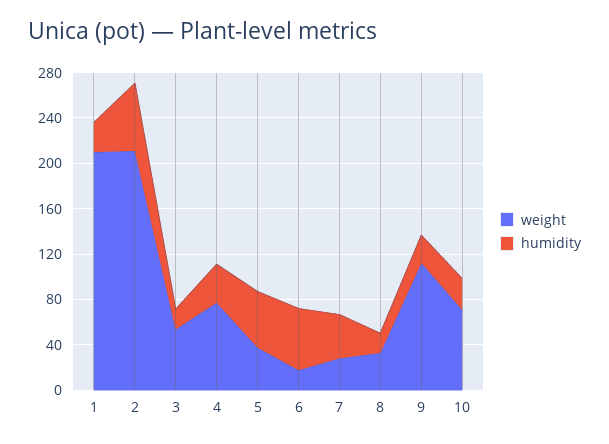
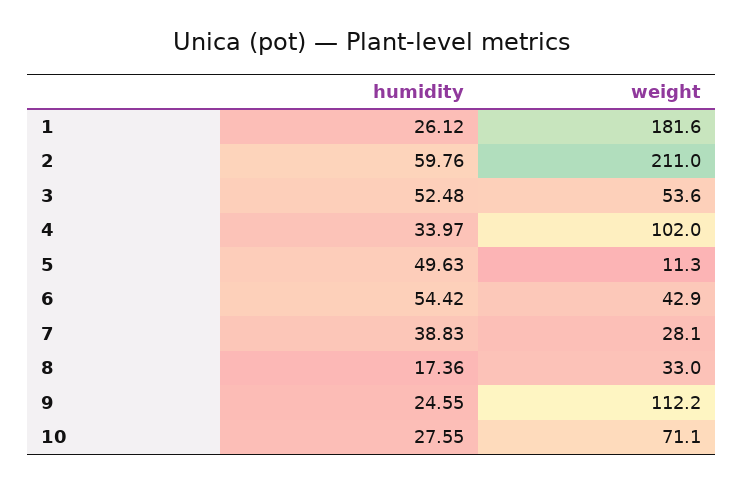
  {
    "weight": {
-     "1": 210,
+     "1": 181.6,
      "2": 211,
      "3": 53.6,
-     "4": 80,
+     "4": 102,
-     "5": 40,
+     "5": 11.3,
-     "6": 20,
+     "6": 42.9,
      "7": 28.1,
      "8": 33,
      "9": 112.2,
      "10": 71.1
    },
    "humidity": {
      "1": 26.12,
      "2": 59.76,
-     "3": 20,
+     "3": 52.48,
      "4": 33.97,
      "5": 49.63,
      "6": 54.42,
      "7": 38.83,
      "8": 17.36,
      "9": 24.55,
      "10": 27.55
    }
  }

